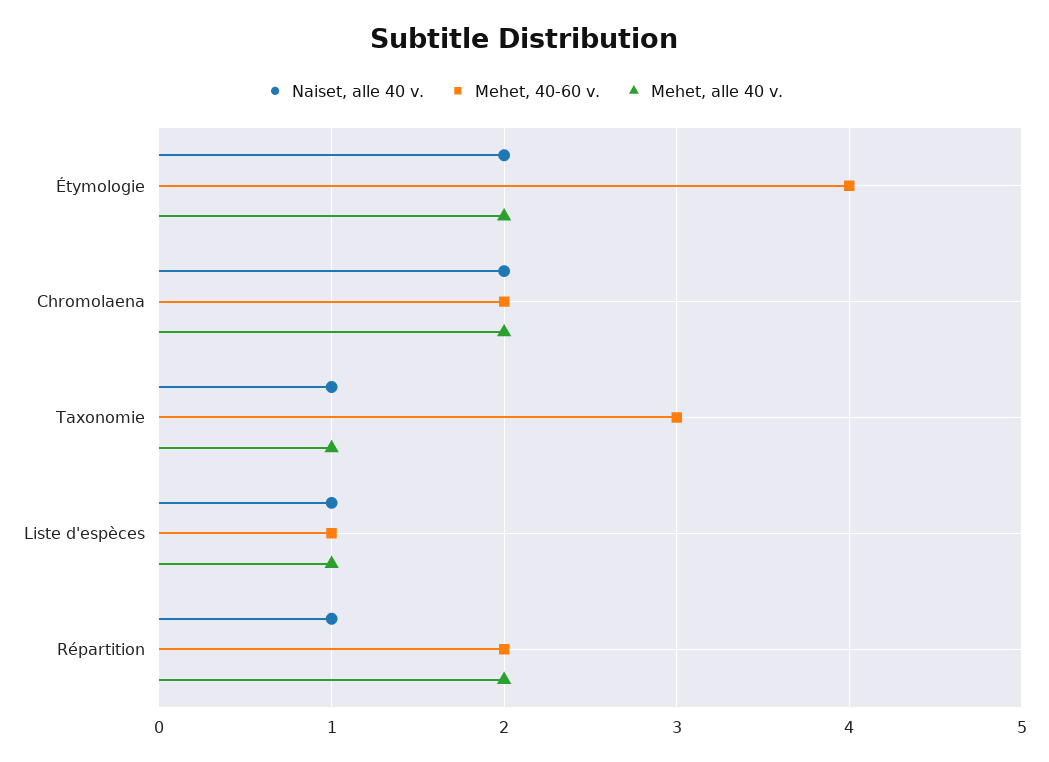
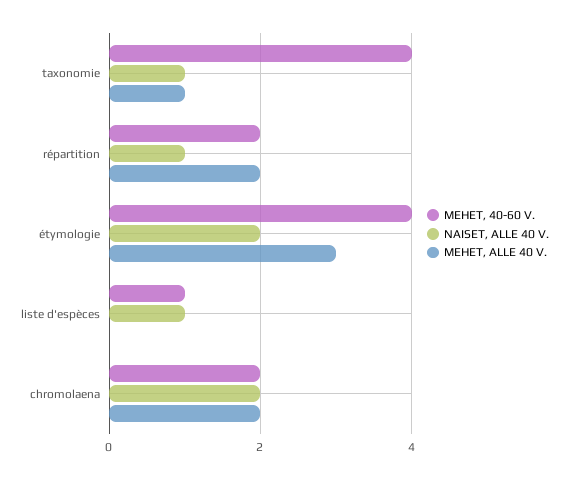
  {
    "Naiset, alle 40 v.": {
      "Étymologie": 2,
      "Chromolaena": 2,
      "Taxonomie": 1,
      "Liste d'espèces": 1,
      "Répartition": 1
    },
    "Mehet, 40-60 v.": {
      "Étymologie": 4,
      "Chromolaena": 2,
-     "Taxonomie": 3,
+     "Taxonomie": 4,
      "Liste d'espèces": 1,
      "Répartition": 2
    },
    "Mehet, alle 40 v.": {
-     "Étymologie": 2,
+     "Étymologie": 3,
      "Chromolaena": 2,
      "Taxonomie": 1,
-     "Liste d'espèces": 1,
+     "Liste d'espèces": 0,
      "Répartition": 2
    }
  }

